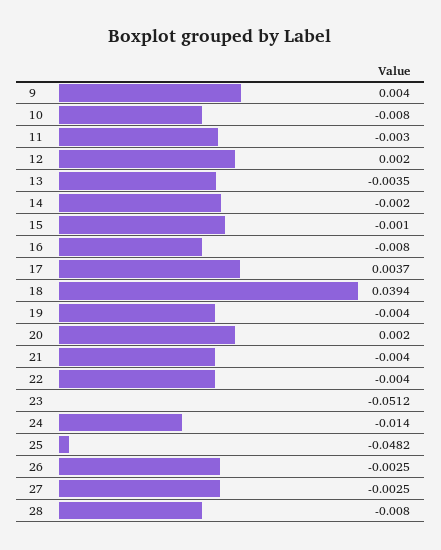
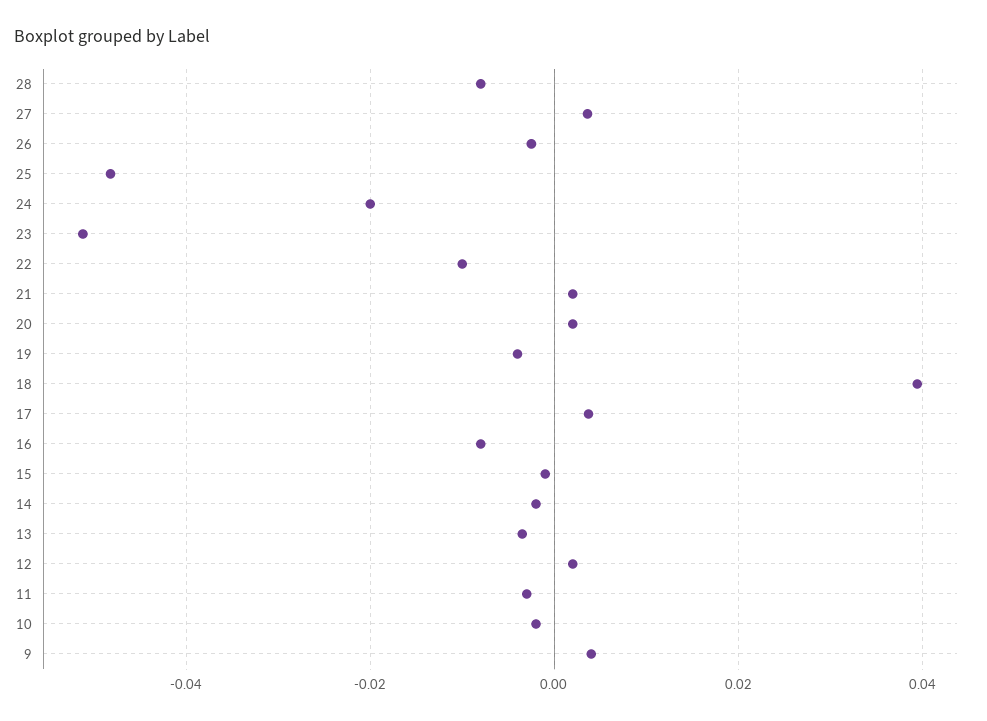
  {
    "9": 0.004,
-   "10": -0.008,
+   "10": -0.002,
    "11": -0.003,
    "12": 0.002,
    "13": -0.0035,
    "14": -0.002,
    "15": -0.001,
    "16": -0.008,
    "17": 0.0037,
    "18": 0.0394,
    "19": -0.004,
    "20": 0.002,
-   "21": -0.004,
+   "21": 0.002,
-   "22": -0.004,
+   "22": -0.01,
    "23": -0.0512,
-   "24": -0.014,
+   "24": -0.02,
    "25": -0.0482,
    "26": -0.0025,
-   "27": -0.0025,
+   "27": 0.004,
    "28": -0.008
  }

